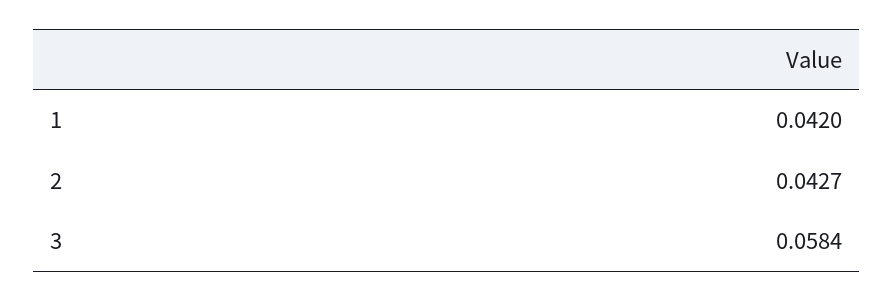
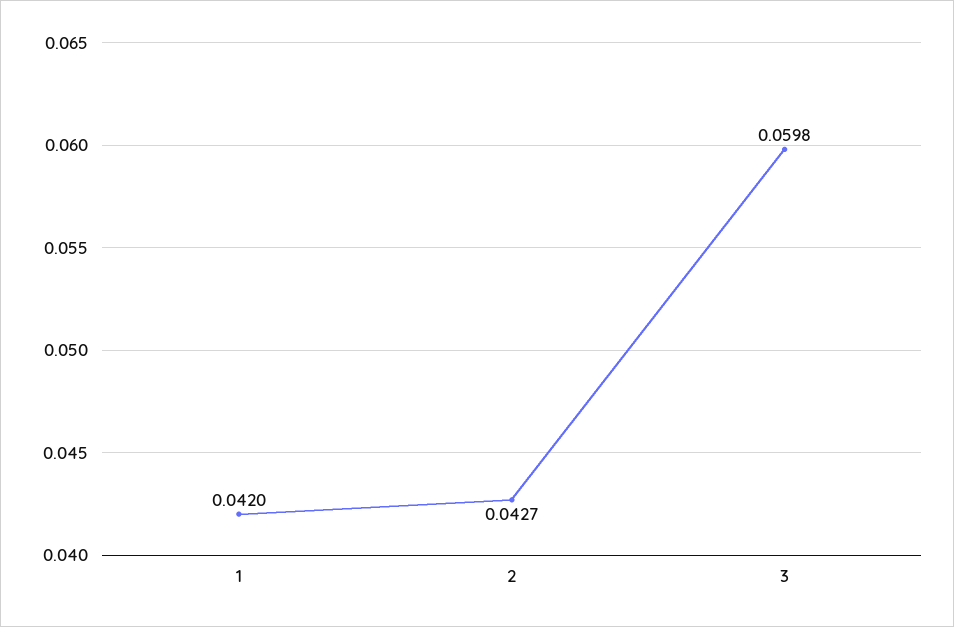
  {
    "1": 0.042,
    "2": 0.0427,
-   "3": 0.0584
+   "3": 0.0598
  }

